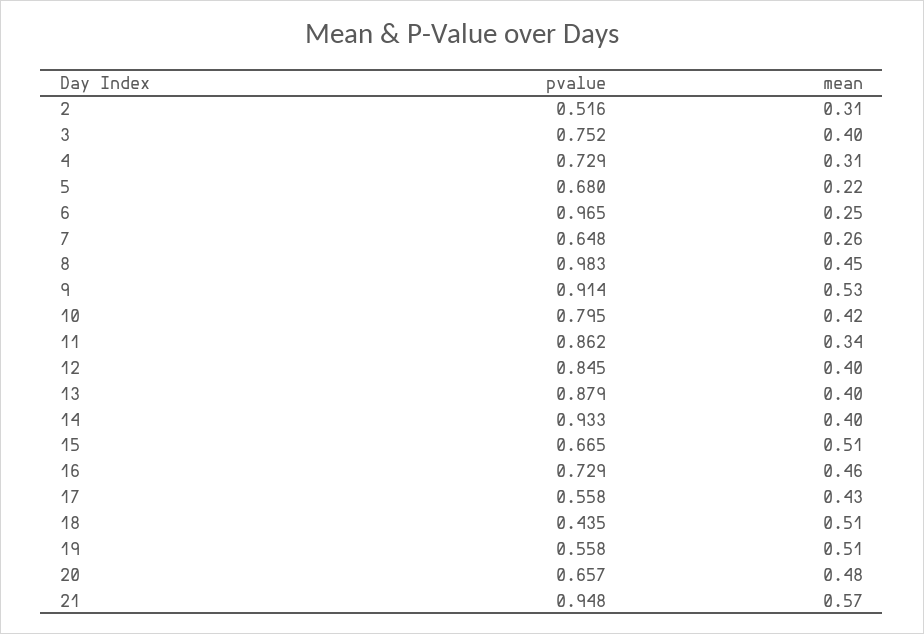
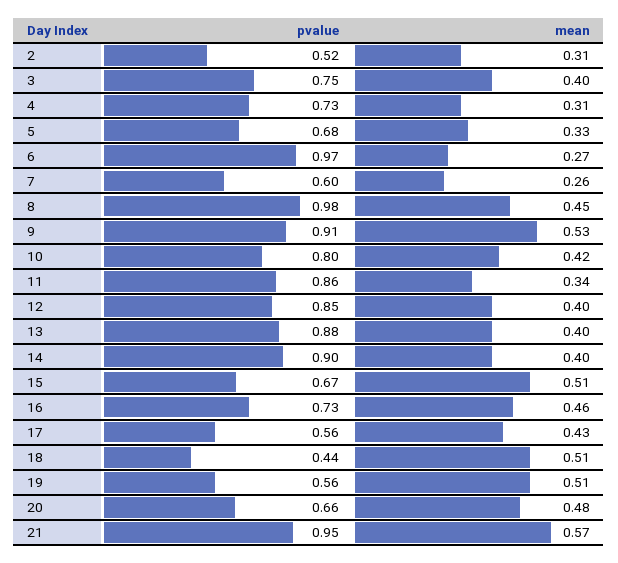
  {
    "pvalue": {
      "2": 0.516,
      "3": 0.752,
      "4": 0.729,
      "5": 0.68,
      "6": 0.965,
-     "7": 0.648,
+     "7": 0.6,
      "8": 0.983,
      "9": 0.914,
      "10": 0.795,
      "11": 0.862,
      "12": 0.845,
      "13": 0.879,
-     "14": 0.933,
+     "14": 0.9,
      "15": 0.665,
      "16": 0.729,
      "17": 0.558,
      "18": 0.435,
      "19": 0.558,
      "20": 0.657,
      "21": 0.948
    },
    "mean": {
      "2": 0.31,
      "3": 0.4,
      "4": 0.31,
-     "5": 0.22,
+     "5": 0.33,
-     "6": 0.25,
+     "6": 0.27,
      "7": 0.26,
      "8": 0.45,
      "9": 0.53,
      "10": 0.42,
      "11": 0.34,
      "12": 0.4,
      "13": 0.4,
      "14": 0.4,
      "15": 0.51,
      "16": 0.46,
      "17": 0.43,
      "18": 0.51,
      "19": 0.51,
      "20": 0.48,
      "21": 0.57
    }
  }

